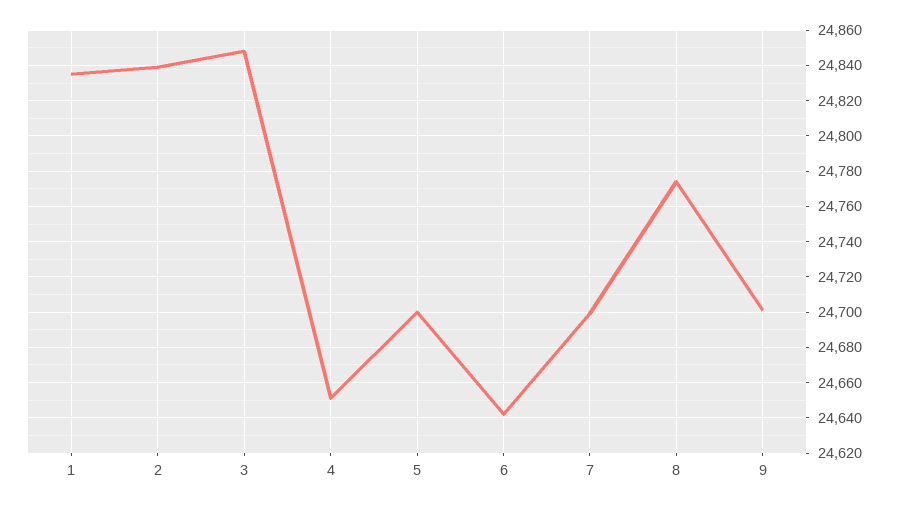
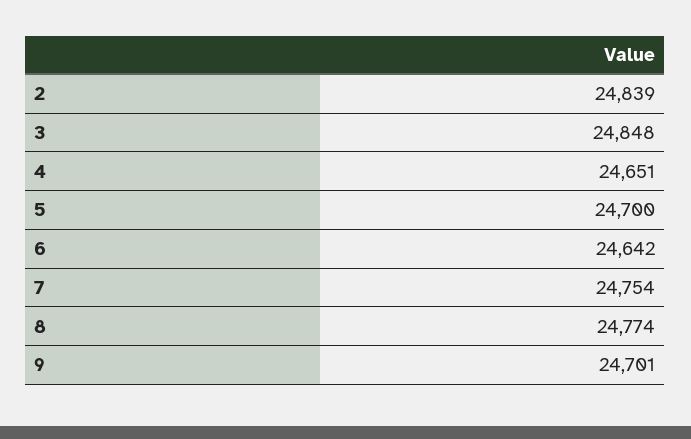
  {
-   "1": 24835,
    "2": 24839,
    "3": 24848,
    "4": 24651,
    "5": 24700,
    "6": 24642,
-   "7": 24700,
+   "7": 24754,
    "8": 24774,
    "9": 24701
  }

